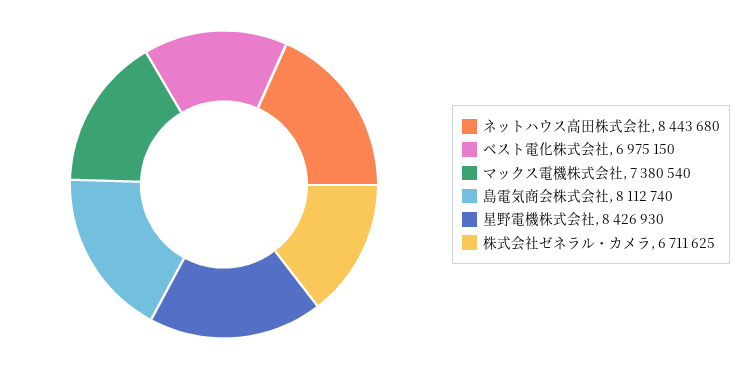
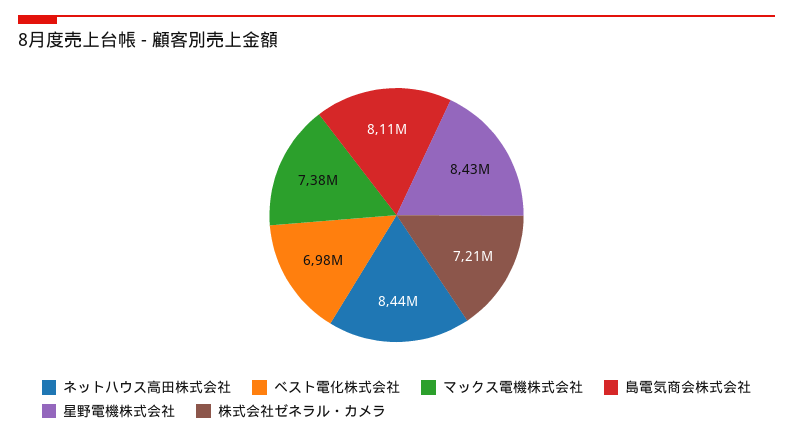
  {
    "ネットハウス高田株式会社": 8443680,
    "ベスト電化株式会社": 6975150,
    "マックス電機株式会社": 7380540,
    "島電気商会株式会社": 8112740,
    "星野電機株式会社": 8426930,
-   "株式会社ゼネラル・カメラ": 6711625
+   "株式会社ゼネラル・カメラ": 7210000
  }

